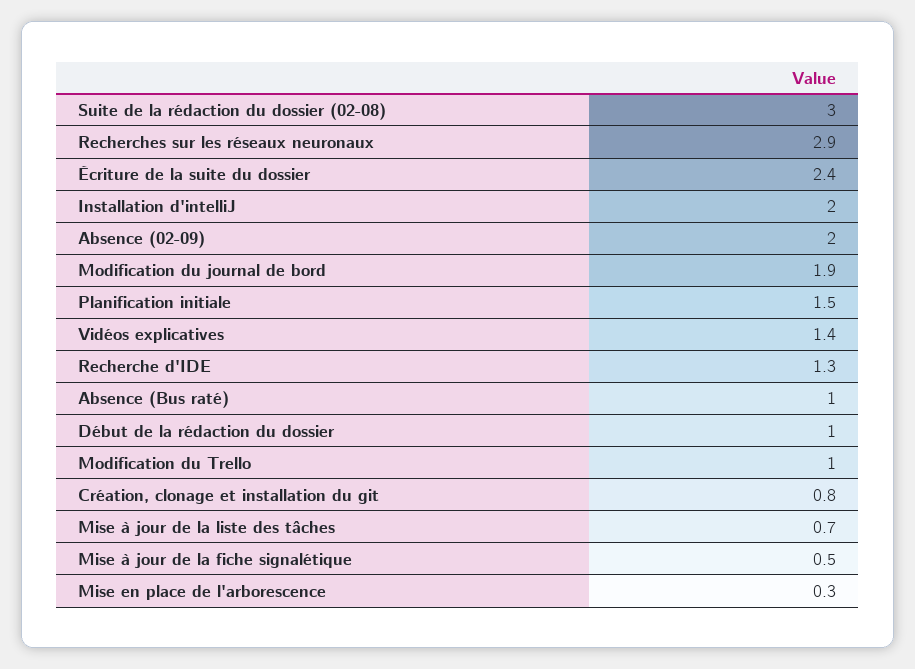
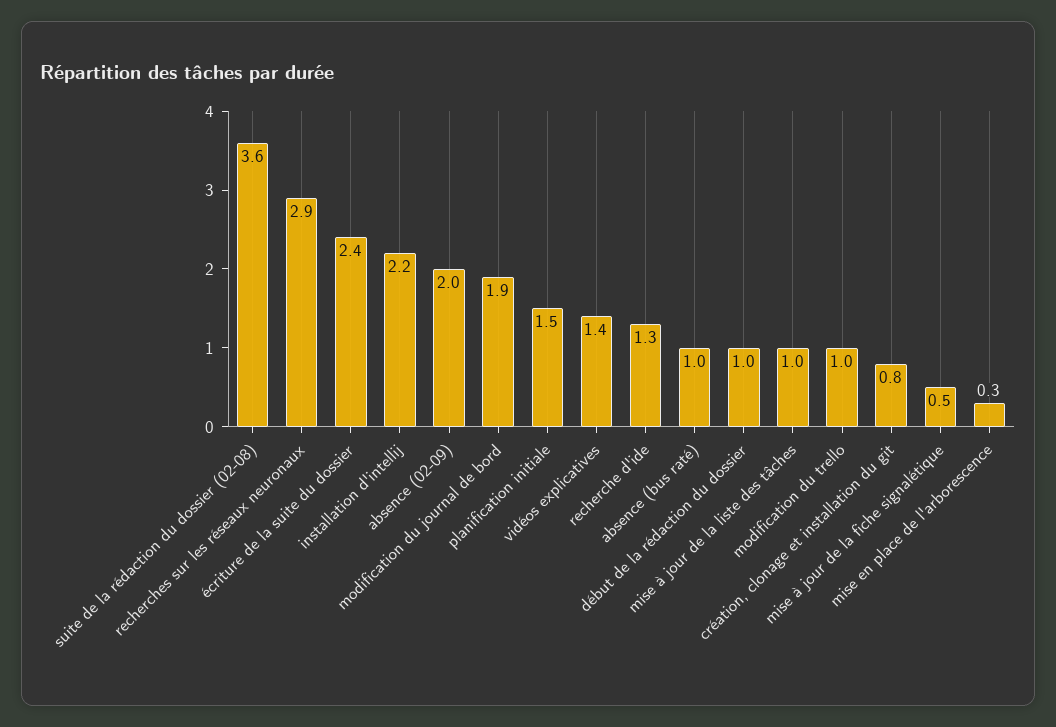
  {
-   "Suite de la rédaction du dossier (02-08)": 3,
+   "Suite de la rédaction du dossier (02-08)": 3.6,
    "Recherches sur les réseaux neuronaux": 2.9,
    "Écriture de la suite du dossier": 2.4,
-   "Installation d'intelliJ": 2,
+   "Installation d'intelliJ": 2.2,
    "Absence (02-09)": 2,
    "Modification du journal de bord": 1.9,
    "Planification initiale": 1.5,
    "Vidéos explicatives": 1.4,
    "Recherche d'IDE": 1.3,
    "Absence (Bus raté)": 1,
    "Début de la rédaction du dossier": 1,
    "Modification du Trello": 1,
    "Création, clonage et installation du git": 0.8,
-   "Mise à jour de la liste des tâches": 0.7,
+   "Mise à jour de la liste des tâches": 1,
    "Mise à jour de la fiche signalétique": 0.5,
    "Mise en place de l'arborescence": 0.3
  }

